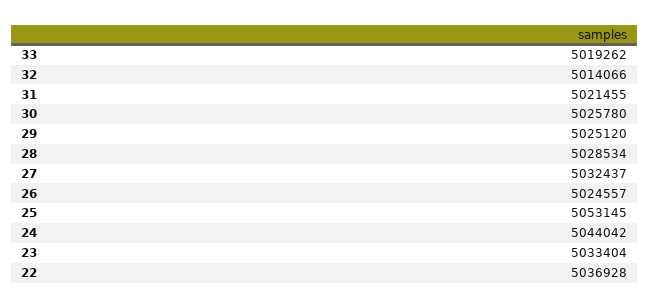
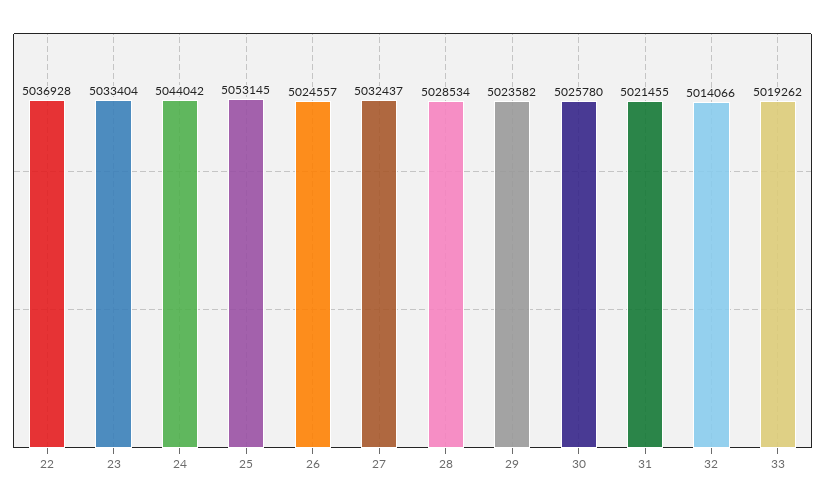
  {
    "33": 5019262,
    "32": 5014066,
    "31": 5021455,
    "30": 5025780,
-   "29": 5025120,
+   "29": 5023582,
    "28": 5028534,
    "27": 5032437,
    "26": 5024557,
    "25": 5053145,
    "24": 5044042,
    "23": 5033404,
    "22": 5036928
  }

